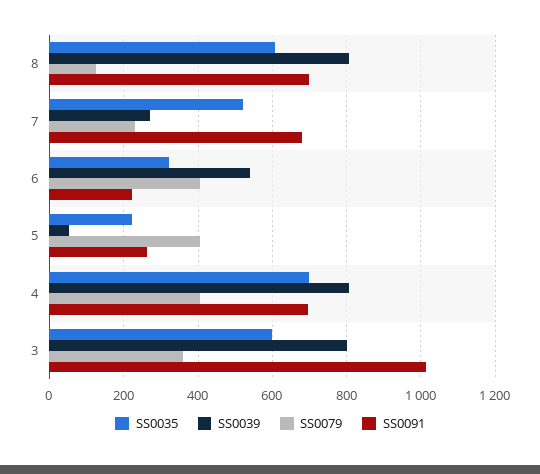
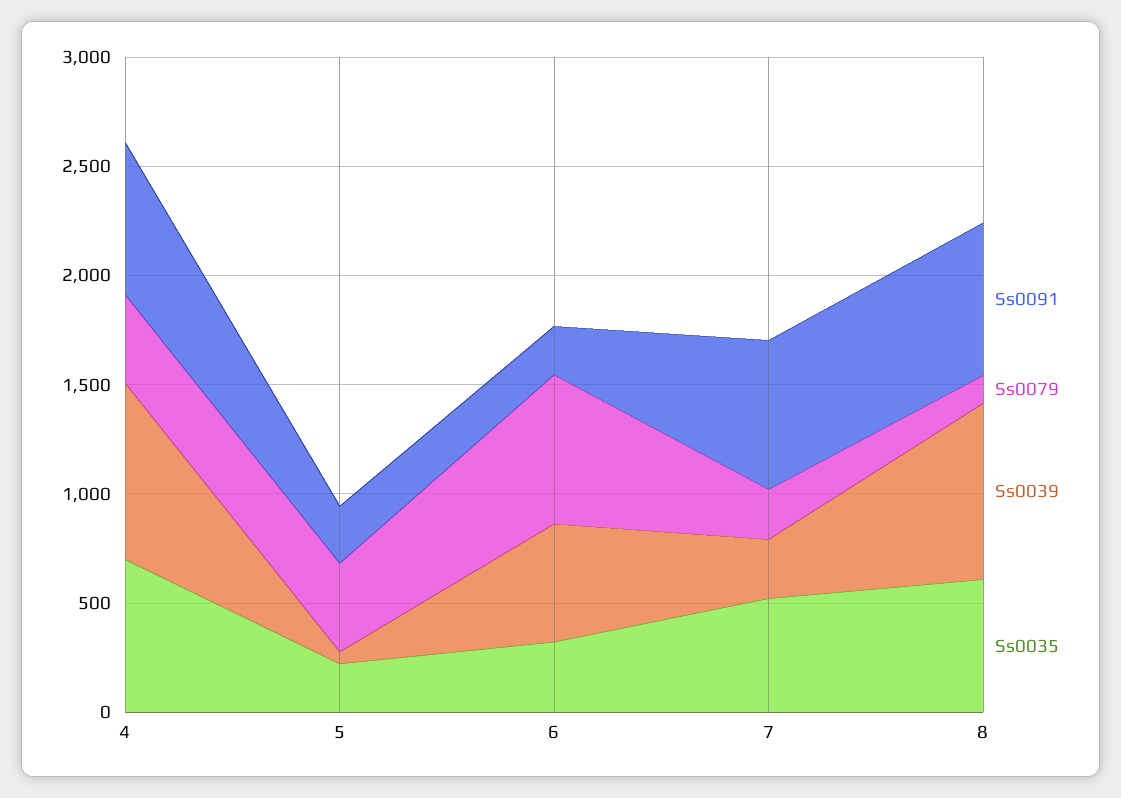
  {
    "SS0035": {
      "8": 600,
      "7": 520,
      "6": 320,
      "5": 220,
-     "4": 700,
+     "4": 700
-     "3": 600
    },
    "SS0039": {
      "8": 800,
      "7": 280,
      "6": 540,
      "5": 60,
-     "4": 800,
+     "4": 800
-     "3": 800
    },
    "SS0079": {
      "8": 120,
      "7": 240,
-     "6": 400,
+     "6": 700,
      "5": 400,
-     "4": 400,
+     "4": 400
-     "3": 360
    },
    "SS0091": {
      "8": 700,
      "7": 680,
      "6": 220,
      "5": 260,
-     "4": 700,
+     "4": 700
-     "3": 1020
    }
  }

